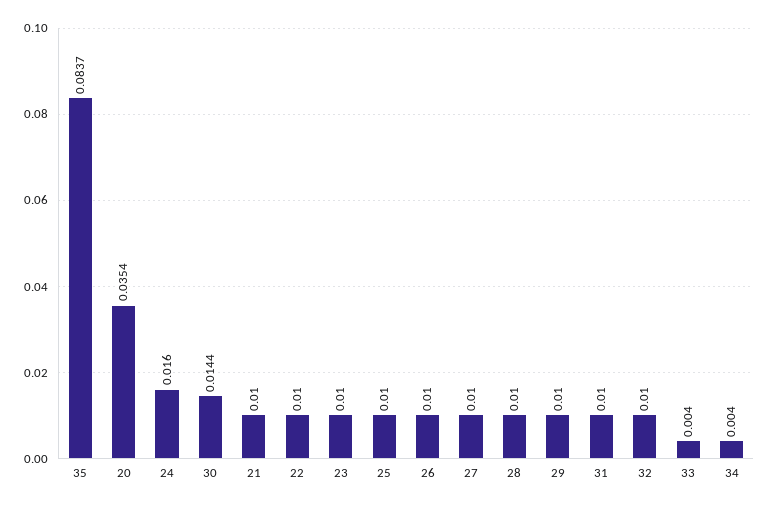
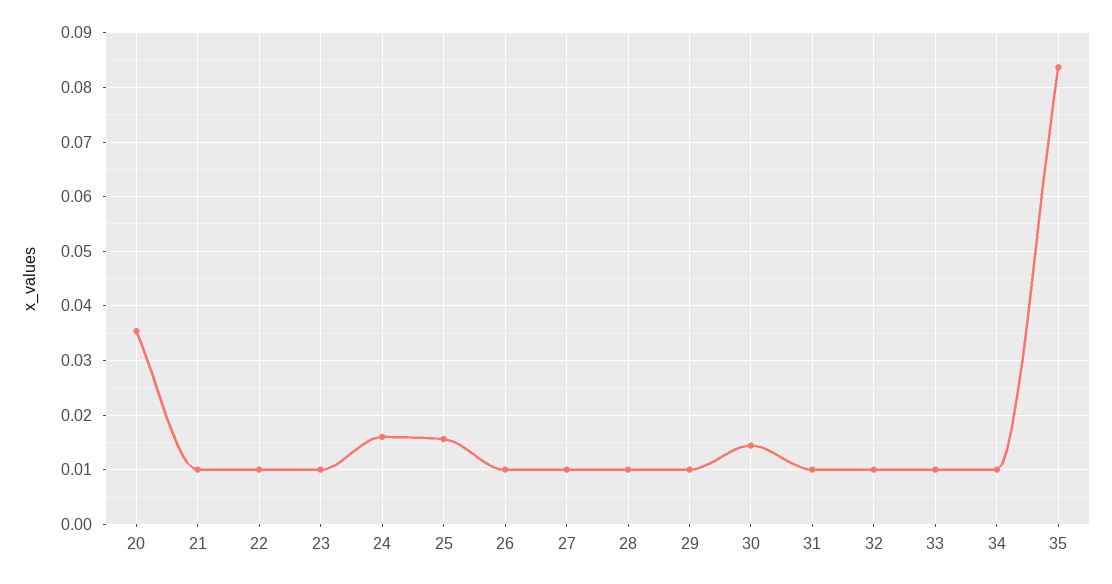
  {
    "35": 0.0837,
    "20": 0.0354,
    "24": 0.016,
    "30": 0.0144,
    "21": 0.01,
    "22": 0.01,
    "23": 0.01,
-   "25": 0.01,
+   "25": 0.016,
    "26": 0.01,
    "27": 0.01,
    "28": 0.01,
    "29": 0.01,
    "31": 0.01,
    "32": 0.01,
-   "33": 0.004,
+   "33": 0.01,
-   "34": 0.004
+   "34": 0.01
  }

